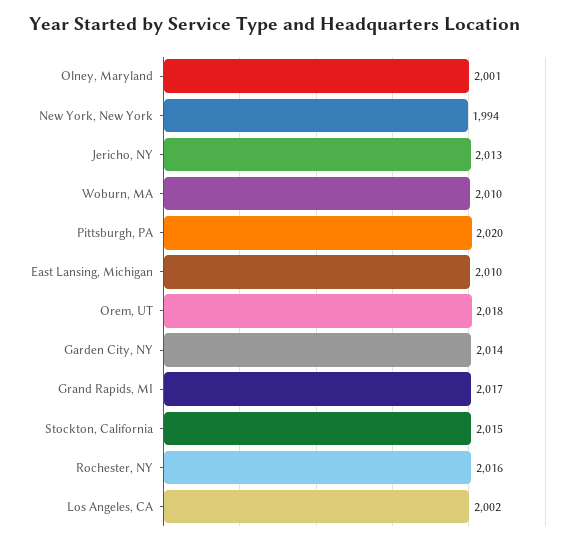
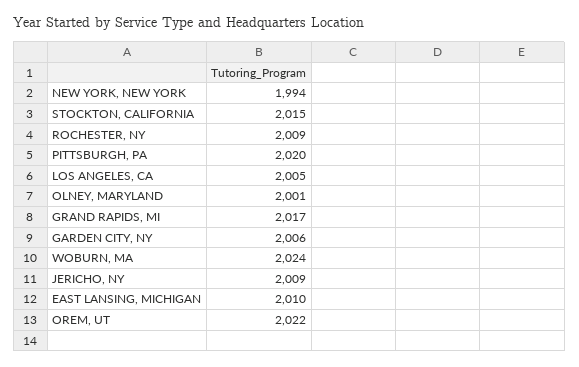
  {
    "Olney, Maryland": 2001,
    "New York, New York": 1994,
-   "Jericho, NY": 2013,
+   "Jericho, NY": 2009,
-   "Woburn, MA": 2010,
+   "Woburn, MA": 2024,
    "Pittsburgh, PA": 2020,
    "East Lansing, Michigan": 2010,
-   "Orem, UT": 2018,
+   "Orem, UT": 2022,
-   "Garden City, NY": 2014,
+   "Garden City, NY": 2006,
    "Grand Rapids, MI": 2017,
    "Stockton, California": 2015,
-   "Rochester, NY": 2016,
+   "Rochester, NY": 2009,
-   "Los Angeles, CA": 2002
+   "Los Angeles, CA": 2005
  }

